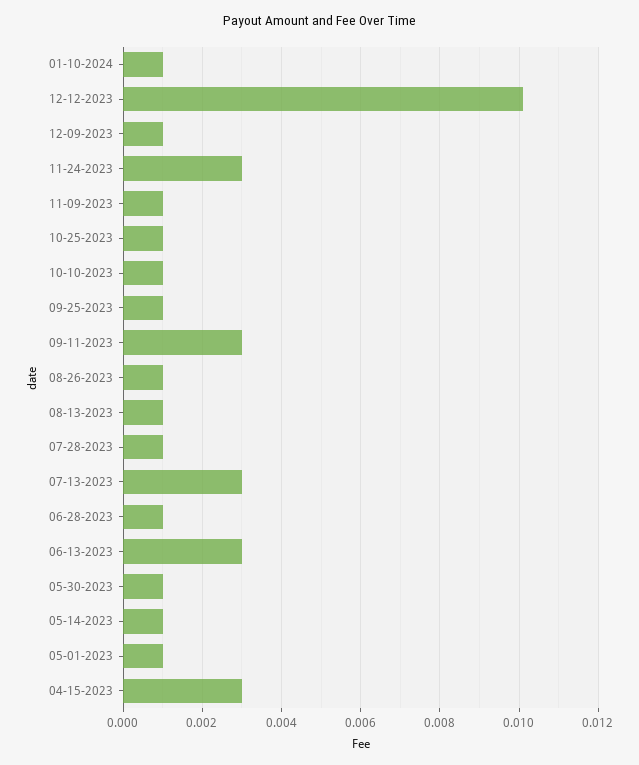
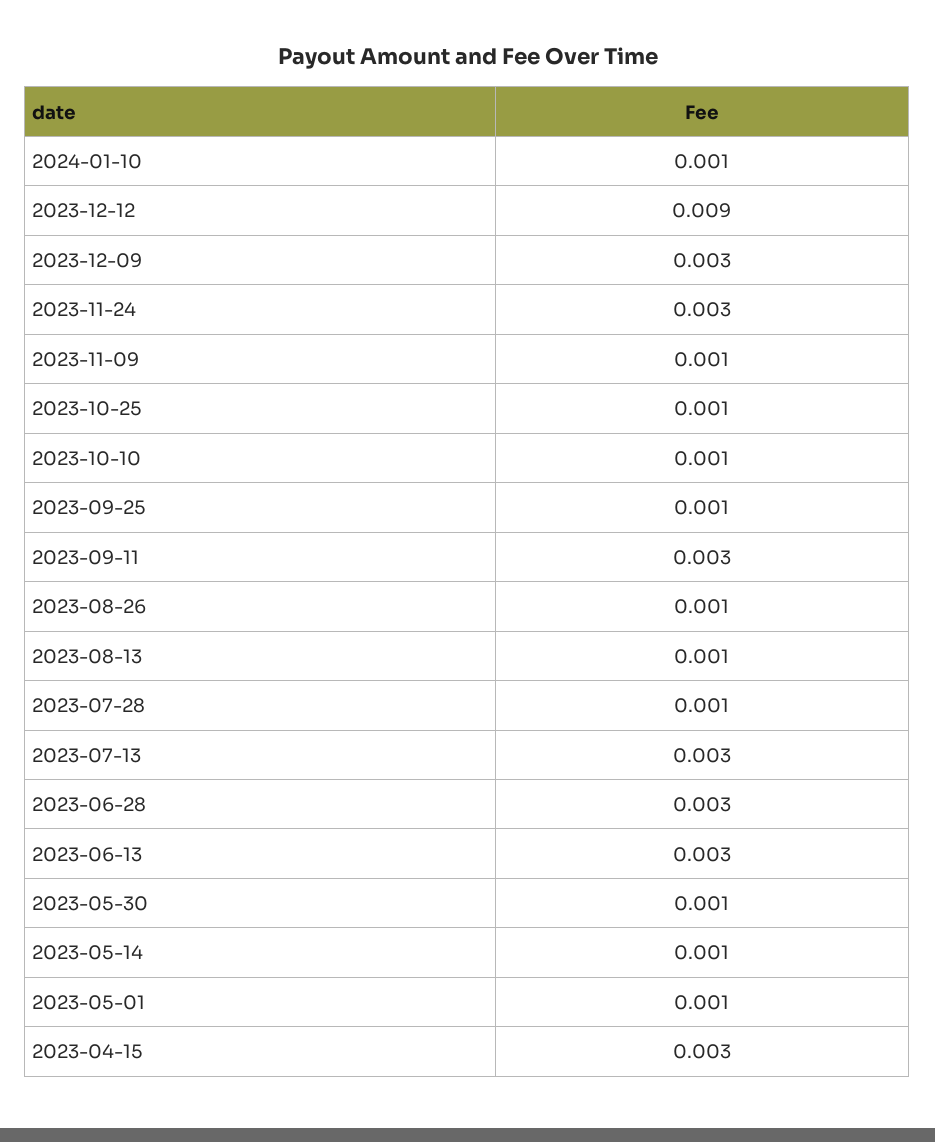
  {
    "01-10-2024": 0.001,
-   "12-12-2023": 0.01,
+   "12-12-2023": 0.009,
-   "12-09-2023": 0.001,
+   "12-09-2023": 0.003,
    "11-24-2023": 0.003,
    "11-09-2023": 0.001,
    "10-25-2023": 0.001,
    "10-10-2023": 0.001,
    "09-25-2023": 0.001,
    "09-11-2023": 0.003,
    "08-26-2023": 0.001,
    "08-13-2023": 0.001,
    "07-28-2023": 0.001,
    "07-13-2023": 0.003,
-   "06-28-2023": 0.001,
+   "06-28-2023": 0.003,
    "06-13-2023": 0.003,
    "05-30-2023": 0.001,
    "05-14-2023": 0.001,
    "05-01-2023": 0.001,
    "04-15-2023": 0.003
  }

